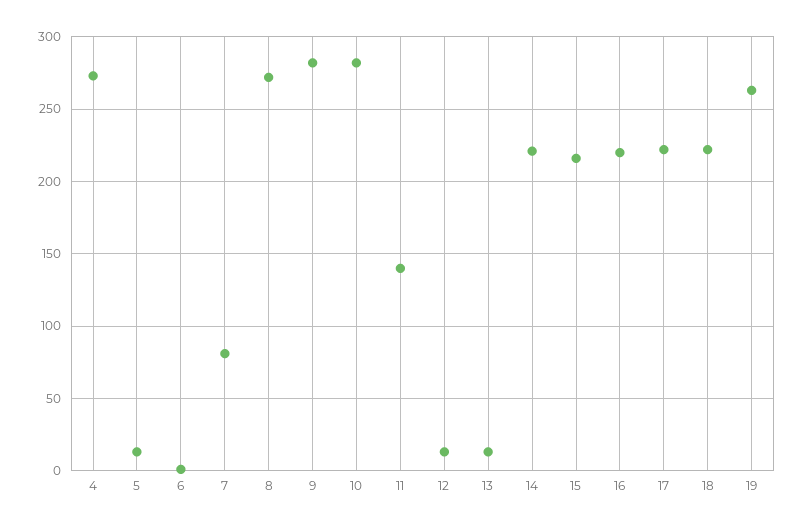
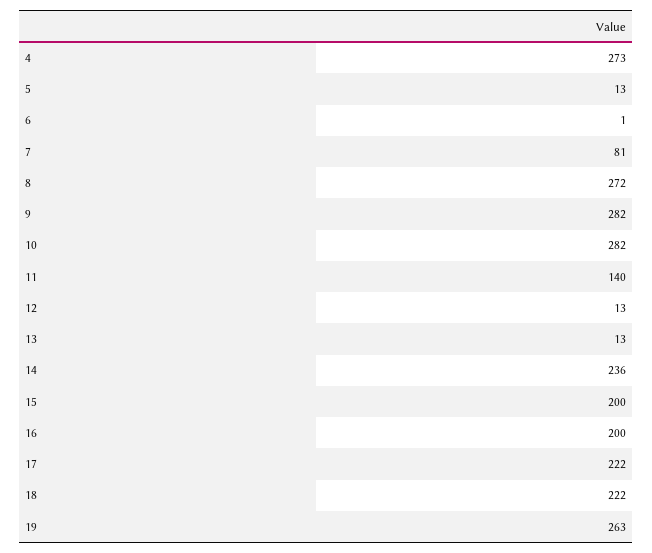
  {
    "4": 273,
    "5": 13,
    "6": 1,
    "7": 81,
    "8": 272,
    "9": 282,
    "10": 282,
    "11": 140,
    "12": 13,
    "13": 13,
-   "14": 220,
+   "14": 236,
-   "15": 215,
+   "15": 200,
-   "16": 220,
+   "16": 200,
    "17": 222,
    "18": 222,
    "19": 263
  }

